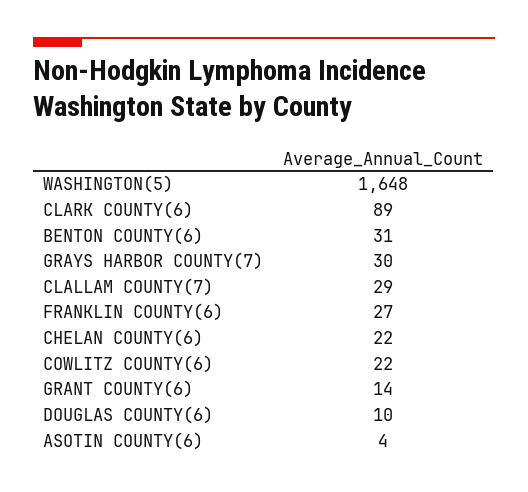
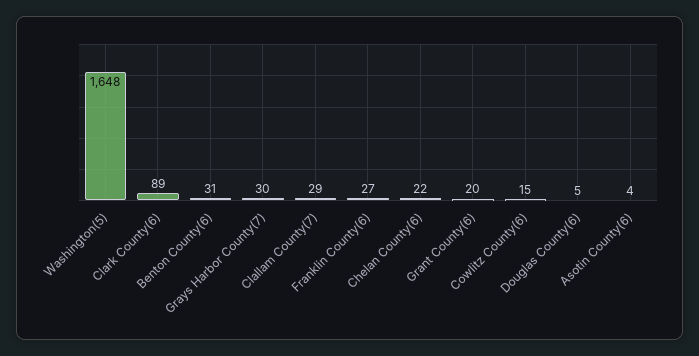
  {
    "WASHINGTON(5)": 1648,
    "CLARK COUNTY(6)": 89,
    "BENTON COUNTY(6)": 31,
    "GRAYS HARBOR COUNTY(7)": 30,
    "CLALLAM COUNTY(7)": 29,
    "FRANKLIN COUNTY(6)": 27,
    "CHELAN COUNTY(6)": 22,
-   "COWLITZ COUNTY(6)": 22,
+   "COWLITZ COUNTY(6)": 15,
-   "GRANT COUNTY(6)": 14,
+   "GRANT COUNTY(6)": 20,
-   "DOUGLAS COUNTY(6)": 10,
+   "DOUGLAS COUNTY(6)": 5,
    "ASOTIN COUNTY(6)": 4
  }

